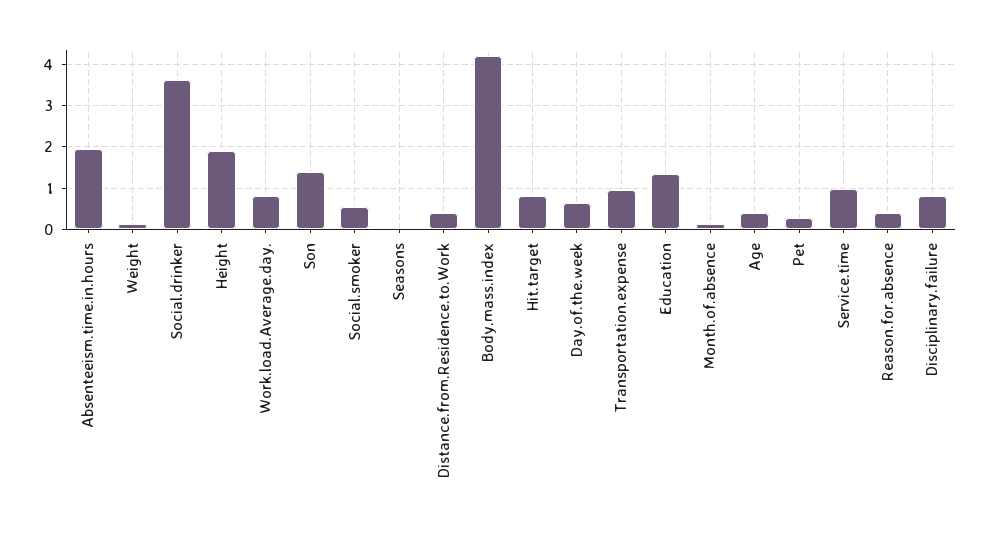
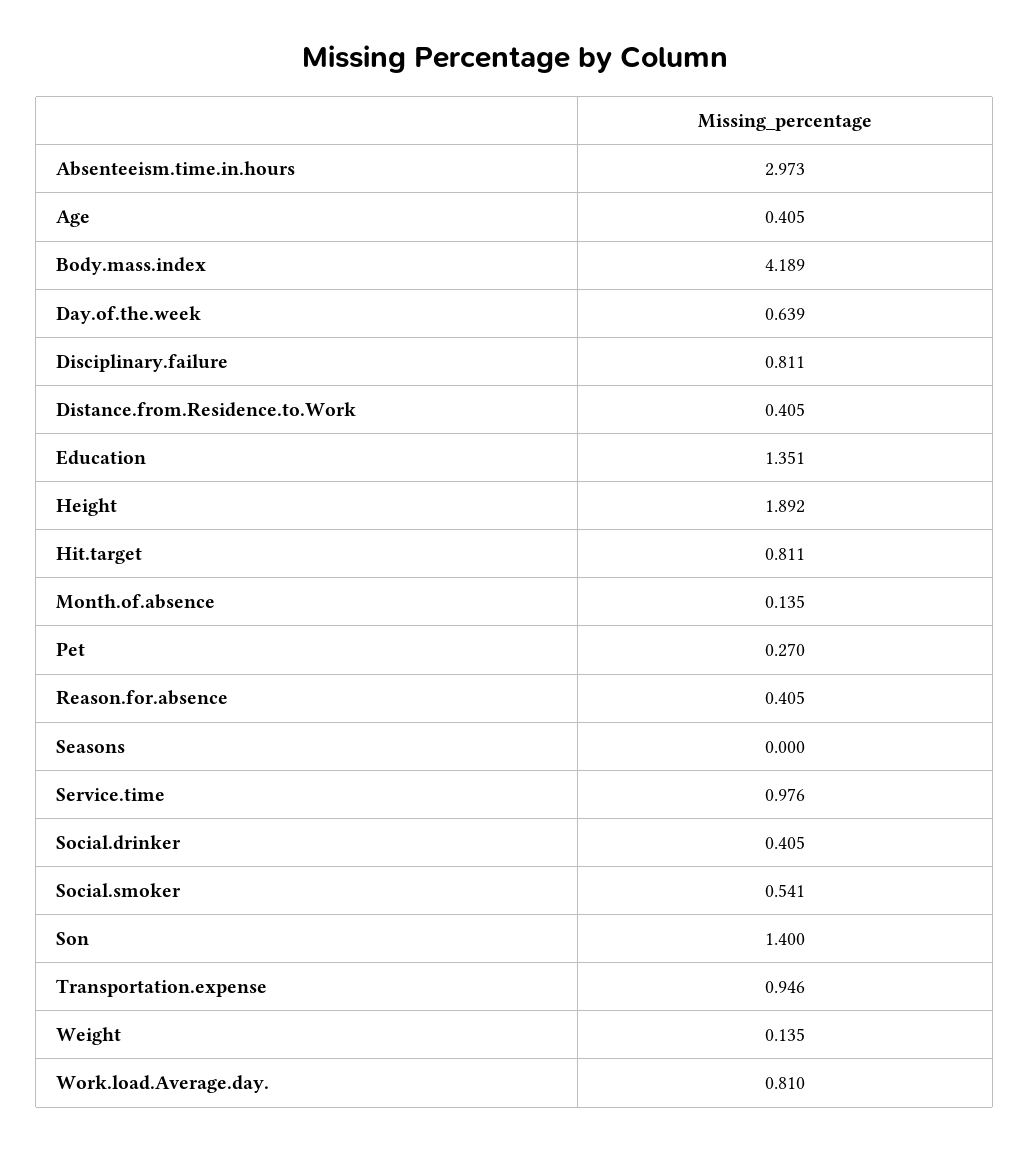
  {
-   "Absenteeism.time.in.hours": 2,
+   "Absenteeism.time.in.hours": 2.973,
    "Weight": 0.135,
-   "Social.drinker": 3.6,
+   "Social.drinker": 0.405,
    "Height": 1.892,
    "Work.load.Average.day.": 0.81,
    "Son": 1.4,
    "Social.smoker": 0.541,
    "Seasons": 0,
    "Distance.from.Residence.to.Work": 0.405,
    "Body.mass.index": 4.189,
    "Hit.target": 0.811,
    "Day.of.the.week": 0.639,
    "Transportation.expense": 0.946,
    "Education": 1.351,
    "Month.of.absence": 0.135,
    "Age": 0.405,
    "Pet": 0.27,
    "Service.time": 0.976,
    "Reason.for.absence": 0.405,
    "Disciplinary.failure": 0.811
  }

